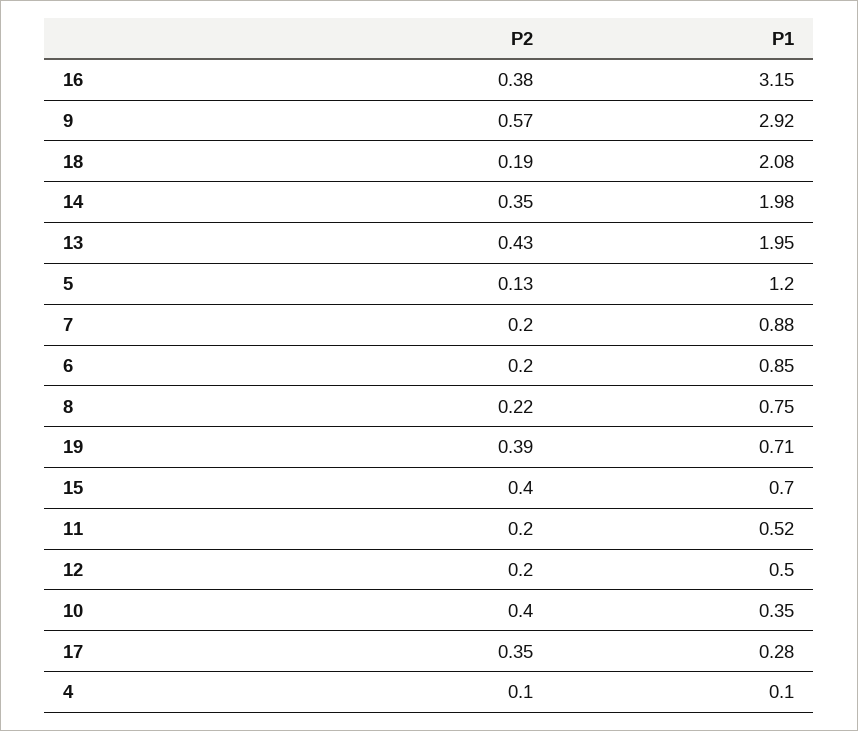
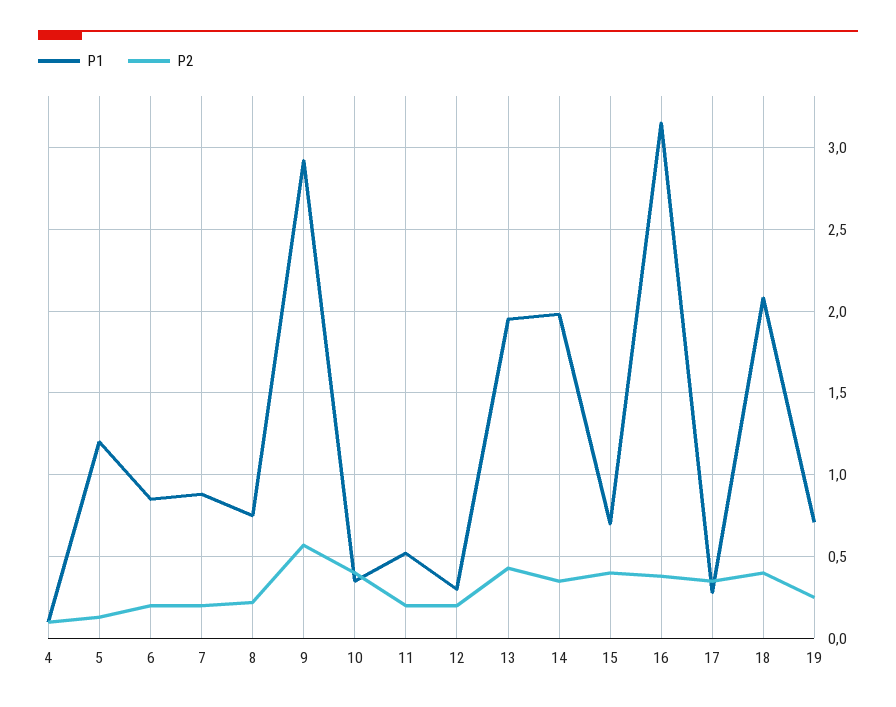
  {
    "P2": {
      "16": 0.38,
      "9": 0.57,
-     "18": 0.19,
+     "18": 0.4,
      "14": 0.35,
      "13": 0.43,
      "5": 0.13,
      "7": 0.2,
      "6": 0.2,
      "8": 0.22,
-     "19": 0.39,
+     "19": 0.25,
      "15": 0.4,
      "11": 0.2,
      "12": 0.2,
      "10": 0.4,
      "17": 0.35,
      "4": 0.1
    },
    "P1": {
      "16": 3.15,
      "9": 2.92,
      "18": 2.08,
      "14": 1.98,
      "13": 1.95,
      "5": 1.2,
      "7": 0.88,
      "6": 0.85,
      "8": 0.75,
      "19": 0.71,
      "15": 0.7,
      "11": 0.52,
-     "12": 0.5,
+     "12": 0.3,
      "10": 0.35,
      "17": 0.28,
      "4": 0.1
    }
  }

